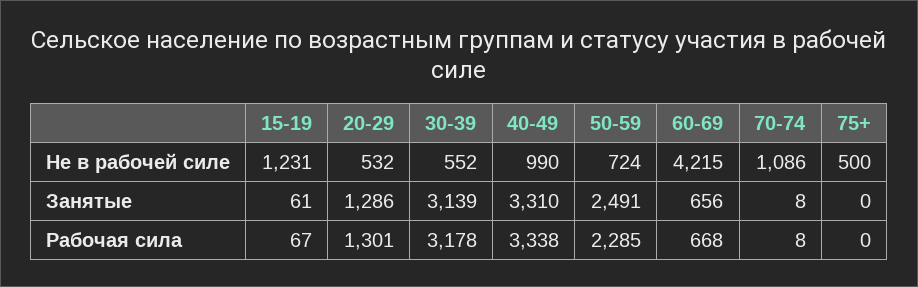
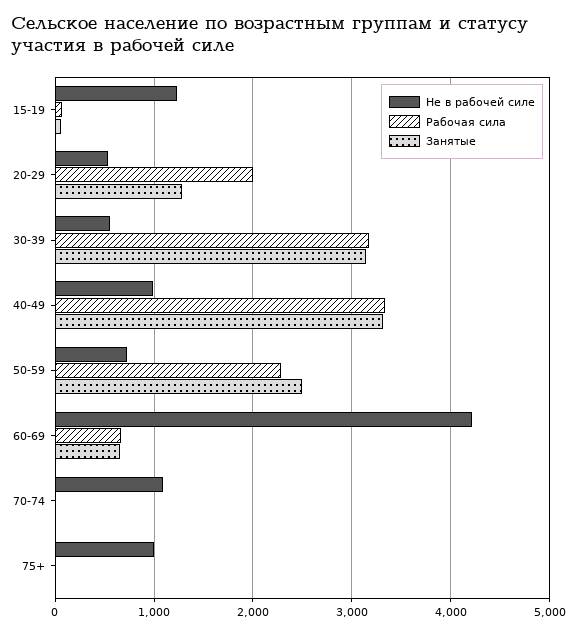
  {
    "Не в рабочей силе": {
      "15-19": 1231,
      "20-29": 532,
      "30-39": 552,
      "40-49": 990,
      "50-59": 724,
      "60-69": 4215,
      "70-74": 1086,
-     "75+": 500
+     "75+": 1000
    },
    "Занятые": {
      "15-19": 61,
      "20-29": 1286,
      "30-39": 3139,
      "40-49": 3310,
      "50-59": 2491,
      "60-69": 656,
      "70-74": 8,
      "75+": 0
    },
    "Рабочая сила": {
      "15-19": 67,
-     "20-29": 1301,
+     "20-29": 2000,
      "30-39": 3178,
      "40-49": 3338,
      "50-59": 2285,
      "60-69": 668,
      "70-74": 8,
      "75+": 0
    }
  }

